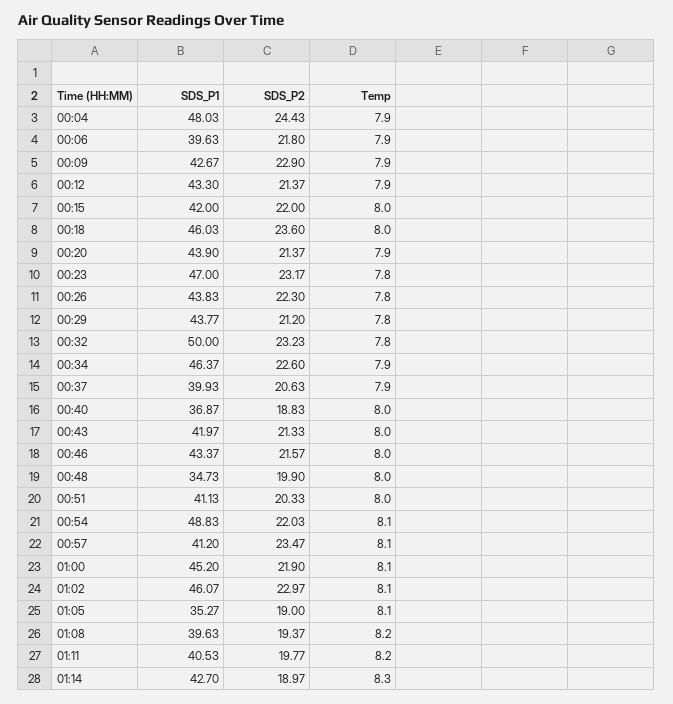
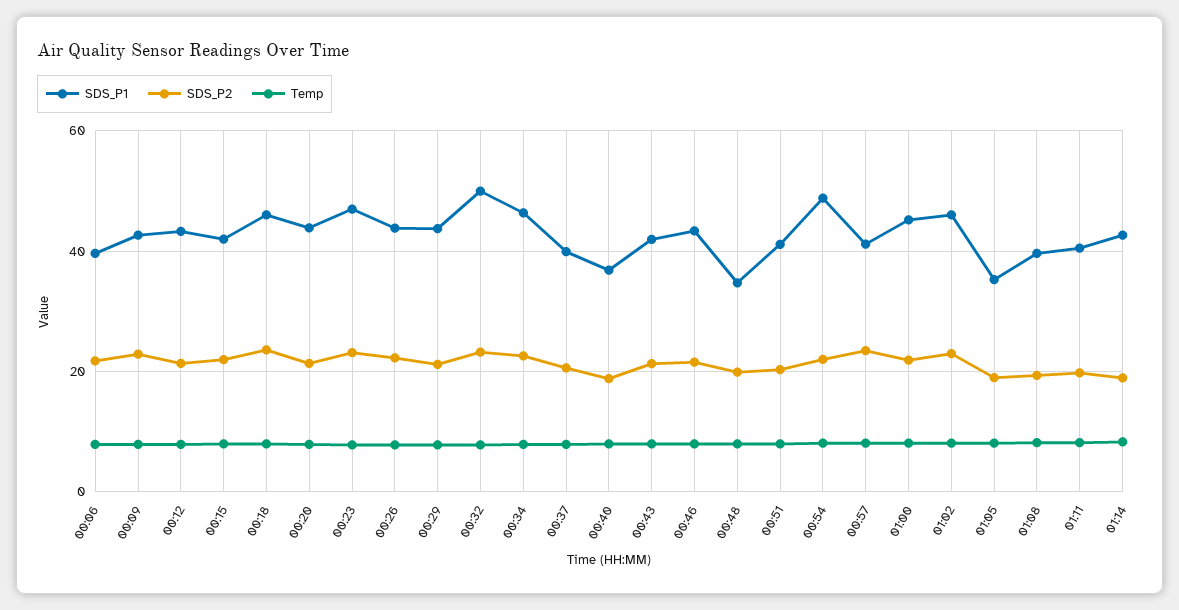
  {
    "SDS_P1": {
-     "00:04": 48.03,
      "00:06": 39.63,
      "00:09": 42.67,
      "00:12": 43.3,
      "00:15": 42,
      "00:18": 46.03,
      "00:20": 43.9,
      "00:23": 47,
      "00:26": 43.83,
      "00:29": 43.77,
      "00:32": 50,
      "00:34": 46.37,
      "00:37": 39.93,
      "00:40": 36.87,
      "00:43": 41.97,
      "00:46": 43.37,
      "00:48": 34.73,
      "00:51": 41.13,
      "00:54": 48.83,
      "00:57": 41.2,
      "01:00": 45.2,
      "01:02": 46.07,
      "01:05": 35.27,
      "01:08": 39.63,
      "01:11": 40.53,
      "01:14": 42.7
    },
    "SDS_P2": {
-     "00:04": 24.43,
      "00:06": 21.8,
      "00:09": 22.9,
      "00:12": 21.37,
      "00:15": 22,
      "00:18": 23.6,
      "00:20": 21.37,
      "00:23": 23.17,
      "00:26": 22.3,
      "00:29": 21.2,
      "00:32": 23.23,
      "00:34": 22.6,
      "00:37": 20.63,
      "00:40": 18.83,
      "00:43": 21.33,
      "00:46": 21.57,
      "00:48": 19.9,
      "00:51": 20.33,
      "00:54": 22.03,
      "00:57": 23.47,
      "01:00": 21.9,
      "01:02": 22.97,
      "01:05": 19,
      "01:08": 19.37,
      "01:11": 19.77,
      "01:14": 18.97
    },
    "Temp": {
-     "00:04": 7.9,
      "00:06": 7.9,
      "00:09": 7.9,
      "00:12": 7.9,
      "00:15": 8,
      "00:18": 8,
      "00:20": 7.9,
      "00:23": 7.8,
      "00:26": 7.8,
      "00:29": 7.8,
      "00:32": 7.8,
      "00:34": 7.9,
      "00:37": 7.9,
      "00:40": 8,
      "00:43": 8,
      "00:46": 8,
      "00:48": 8,
      "00:51": 8,
      "00:54": 8.1,
      "00:57": 8.1,
      "01:00": 8.1,
      "01:02": 8.1,
      "01:05": 8.1,
      "01:08": 8.2,
      "01:11": 8.2,
      "01:14": 8.3
    }
  }

